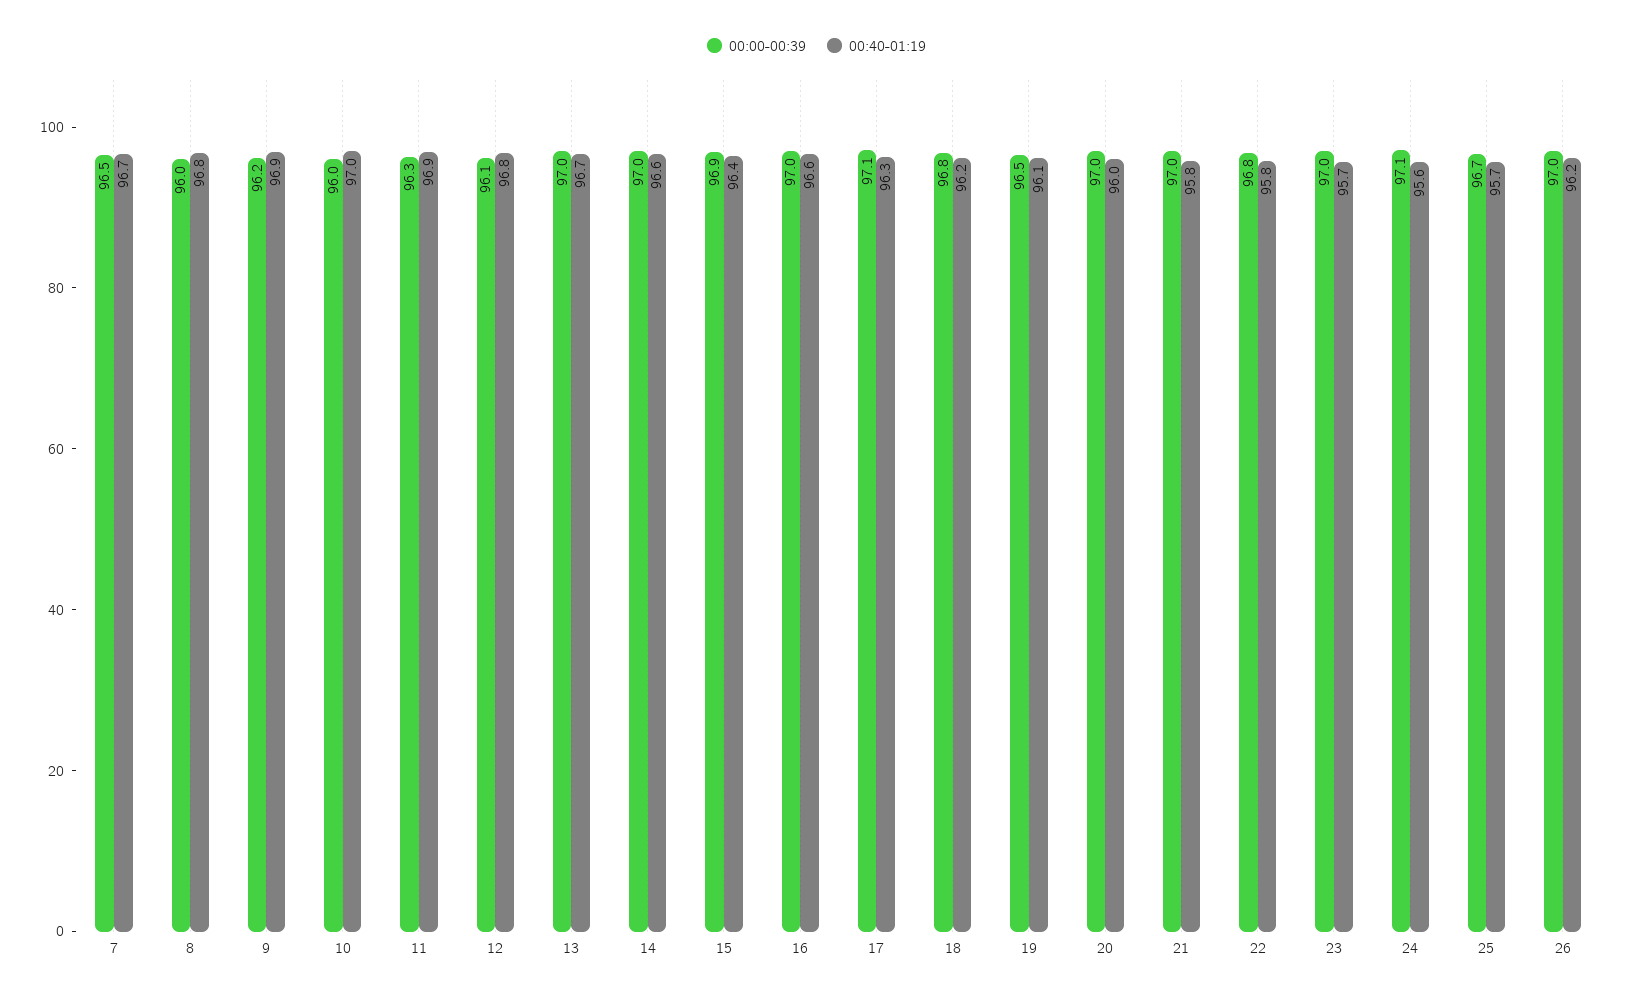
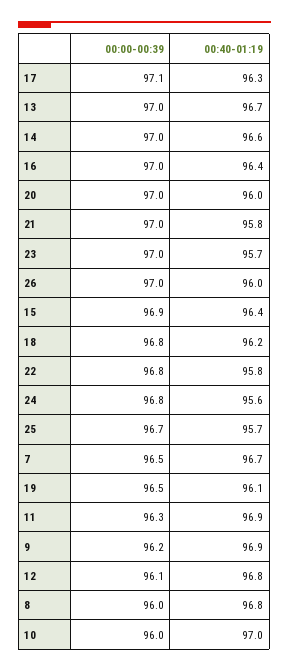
  {
    "00:00-00:39": {
      "7": 96.5,
      "8": 96,
      "9": 96.2,
      "10": 96,
      "11": 96.3,
      "12": 96.1,
      "13": 97,
      "14": 97,
      "15": 96.9,
      "16": 97,
      "17": 97.1,
      "18": 96.8,
      "19": 96.5,
      "20": 97,
      "21": 97,
      "22": 96.8,
      "23": 97,
-     "24": 97.1,
+     "24": 96.8,
      "25": 96.7,
      "26": 97
    },
    "00:40-01:19": {
      "7": 96.7,
      "8": 96.8,
      "9": 96.9,
      "10": 97,
      "11": 96.9,
      "12": 96.8,
      "13": 96.7,
      "14": 96.6,
      "15": 96.4,
-     "16": 96.6,
+     "16": 96.4,
      "17": 96.3,
      "18": 96.2,
      "19": 96.1,
      "20": 96,
      "21": 95.8,
      "22": 95.8,
      "23": 95.7,
      "24": 95.6,
      "25": 95.7,
-     "26": 96.2
+     "26": 96
    }
  }

